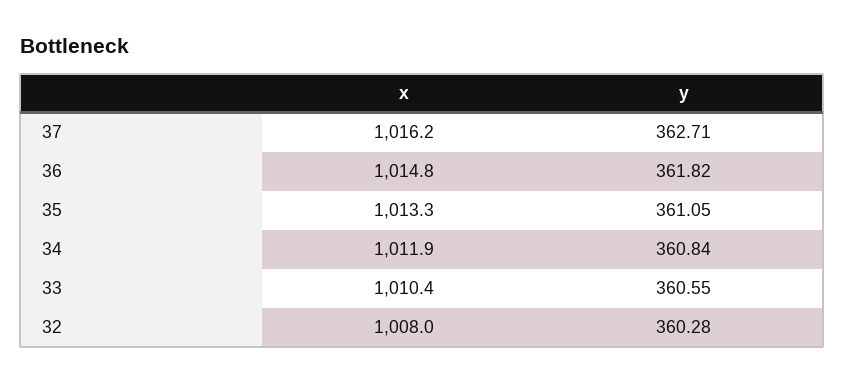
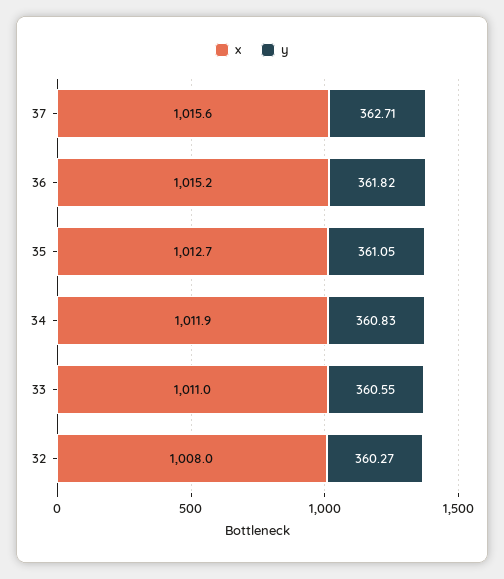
  {
    "x": {
-     "37": 1016.2,
+     "37": 1015.6,
-     "36": 1014.8,
+     "36": 1015.2,
-     "35": 1013.3,
+     "35": 1012.7,
      "34": 1011.9,
-     "33": 1010.4,
+     "33": 1011,
      "32": 1008
    },
    "y": {
      "37": 362.71,
      "36": 361.82,
      "35": 361.05,
-     "34": 360.84,
+     "34": 360.83,
      "33": 360.55,
-     "32": 360.28
+     "32": 360.27
    }
  }

